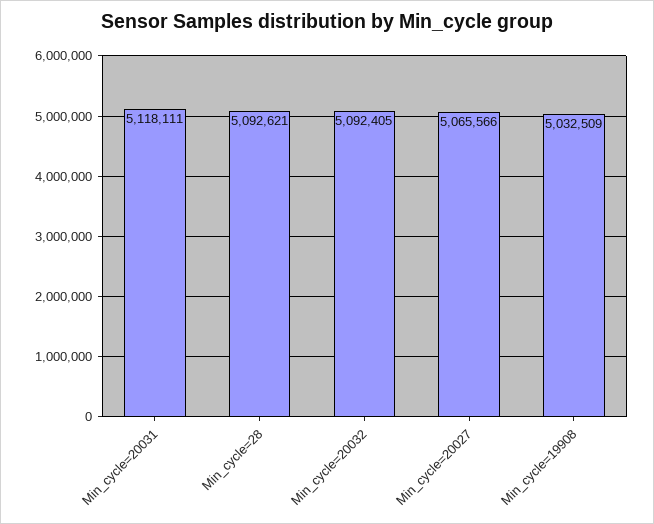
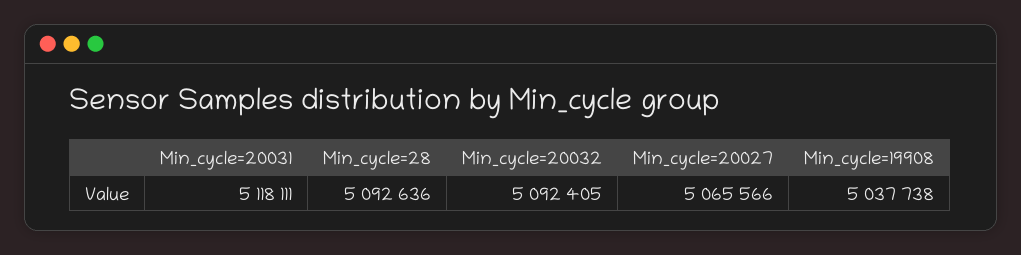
  {
    "Min_cycle=20031": 5118111,
-   "Min_cycle=28": 5092621,
+   "Min_cycle=28": 5092636,
    "Min_cycle=20032": 5092405,
    "Min_cycle=20027": 5065566,
-   "Min_cycle=19908": 5032509
+   "Min_cycle=19908": 5037738
  }

